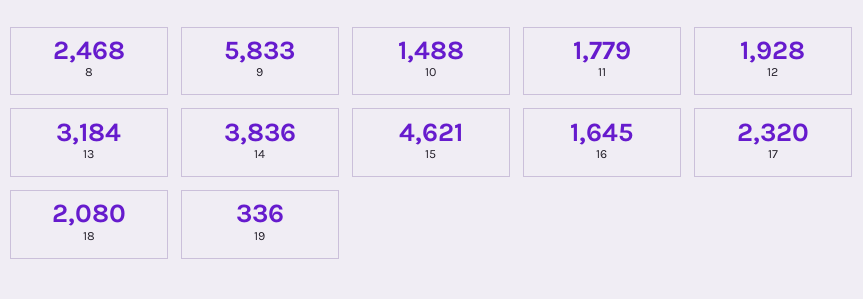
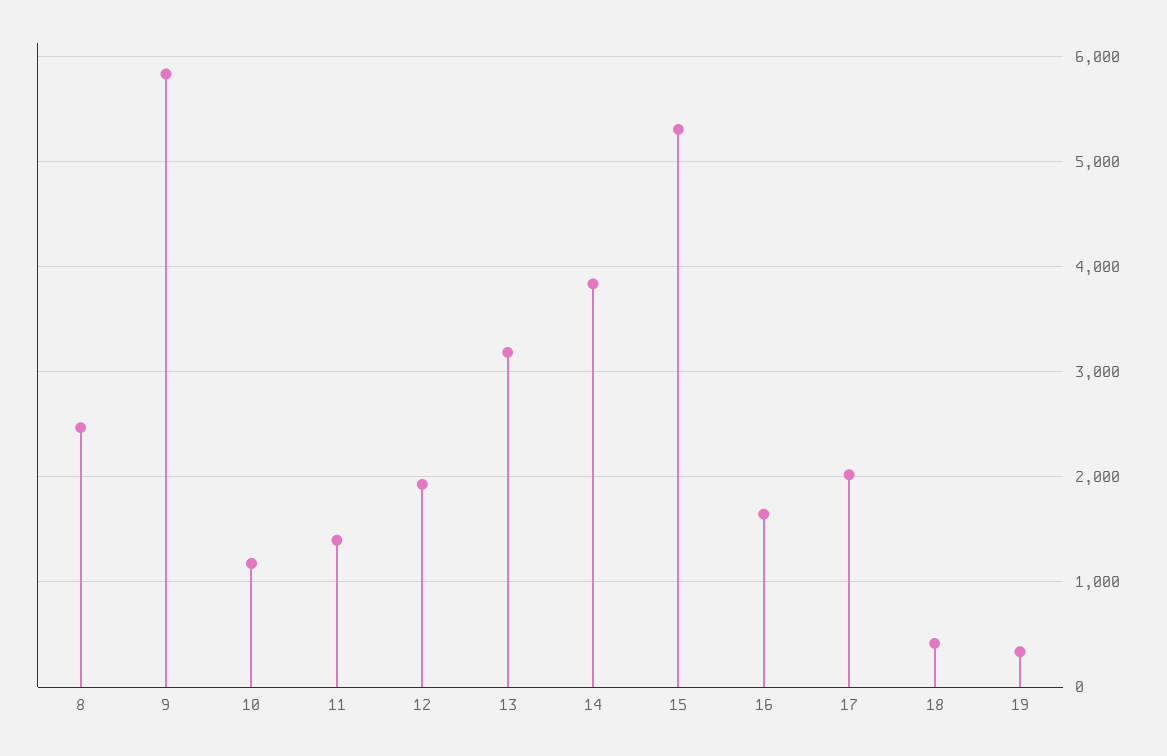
  {
    "8": 2468,
    "9": 5833,
-   "10": 1488,
+   "10": 1200,
-   "11": 1779,
+   "11": 1400,
    "12": 1928,
    "13": 3184,
    "14": 3836,
-   "15": 4621,
+   "15": 5300,
    "16": 1645,
-   "17": 2320,
+   "17": 2000,
-   "18": 2080,
+   "18": 400,
    "19": 336
  }

